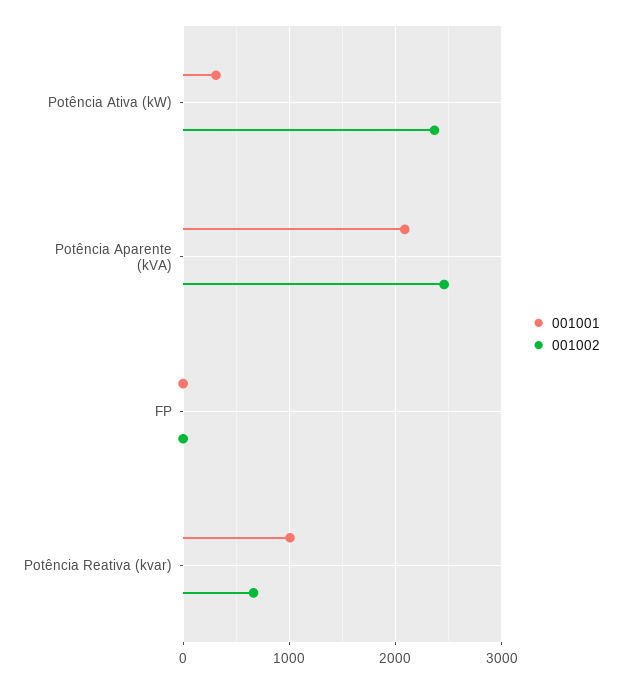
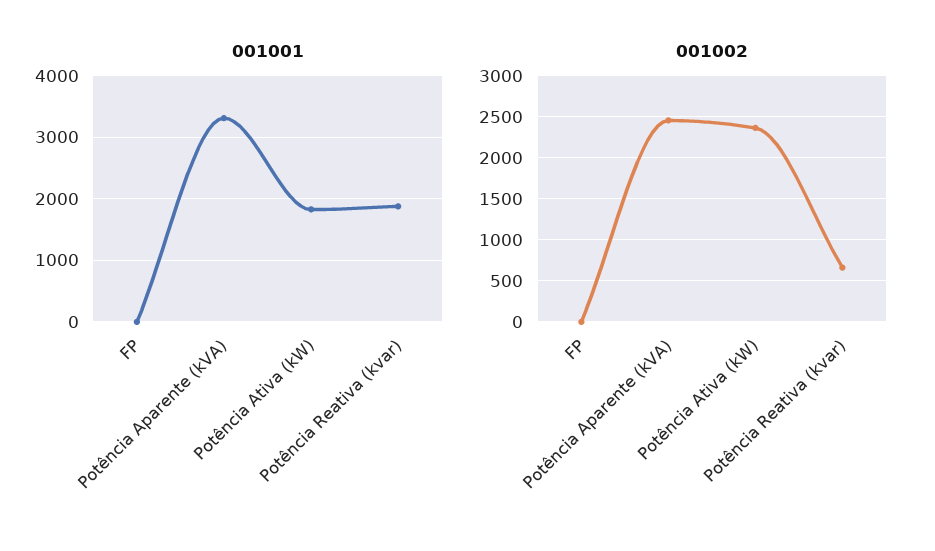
  {
    "001001": {
-     "Potência Ativa (kW)": 300,
+     "Potência Ativa (kW)": 1800,
-     "Potência Aparente (kVA)": 2100,
+     "Potência Aparente (kVA)": 3300,
      "FP": 0,
-     "Potência Reativa (kvar)": 1000
+     "Potência Reativa (kvar)": 1900
    },
    "001002": {
      "Potência Ativa (kW)": 2400,
      "Potência Aparente (kVA)": 2500,
      "FP": 0,
      "Potência Reativa (kvar)": 700
    }
  }

